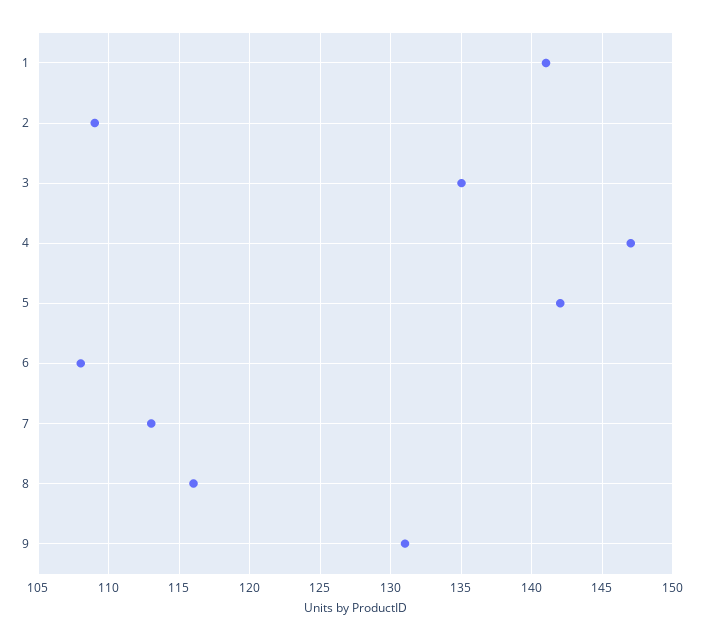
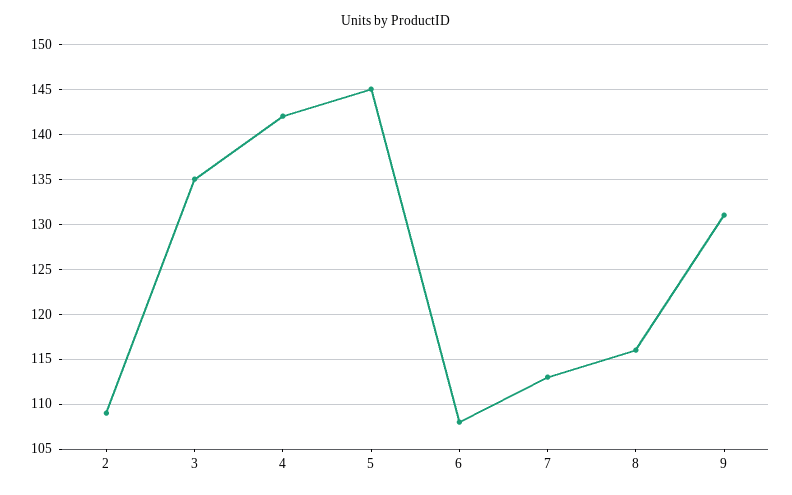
  {
-   "1": 141,
    "2": 109,
    "3": 135,
-   "4": 147,
+   "4": 142,
-   "5": 142,
+   "5": 145,
    "6": 108,
    "7": 113,
    "8": 116,
    "9": 131
  }

